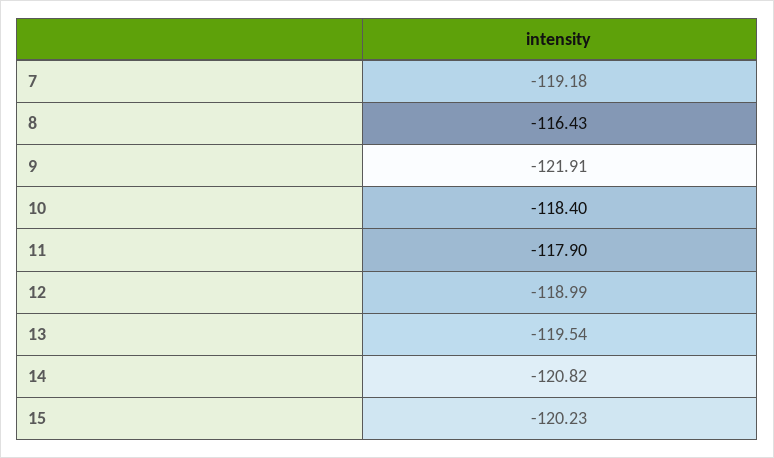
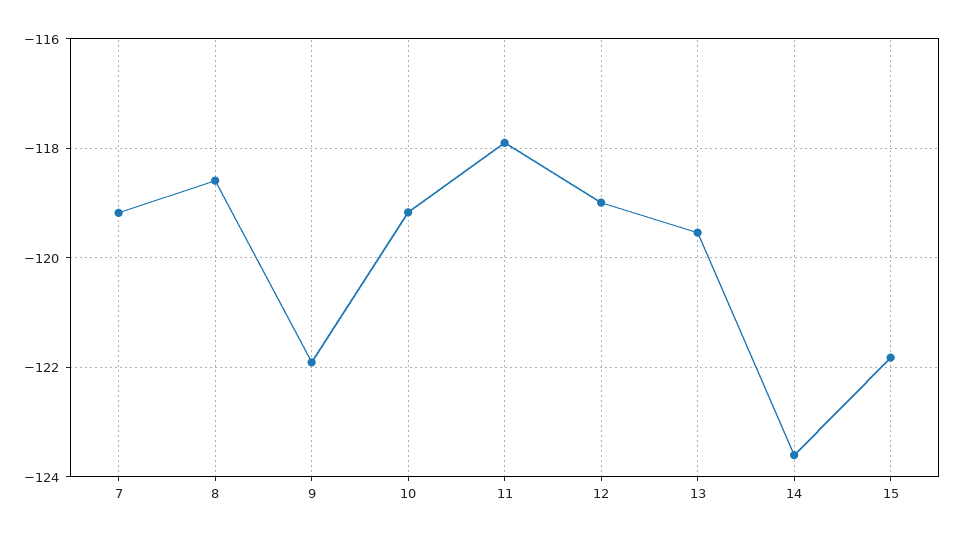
  {
    "7": -119.18,
-   "8": -116.43,
+   "8": -118.6,
    "9": -121.91,
-   "10": -118.4,
+   "10": -119.2,
    "11": -117.9,
    "12": -118.99,
    "13": -119.54,
-   "14": -120.82,
+   "14": -123.6,
-   "15": -120.23
+   "15": -121.8
  }

